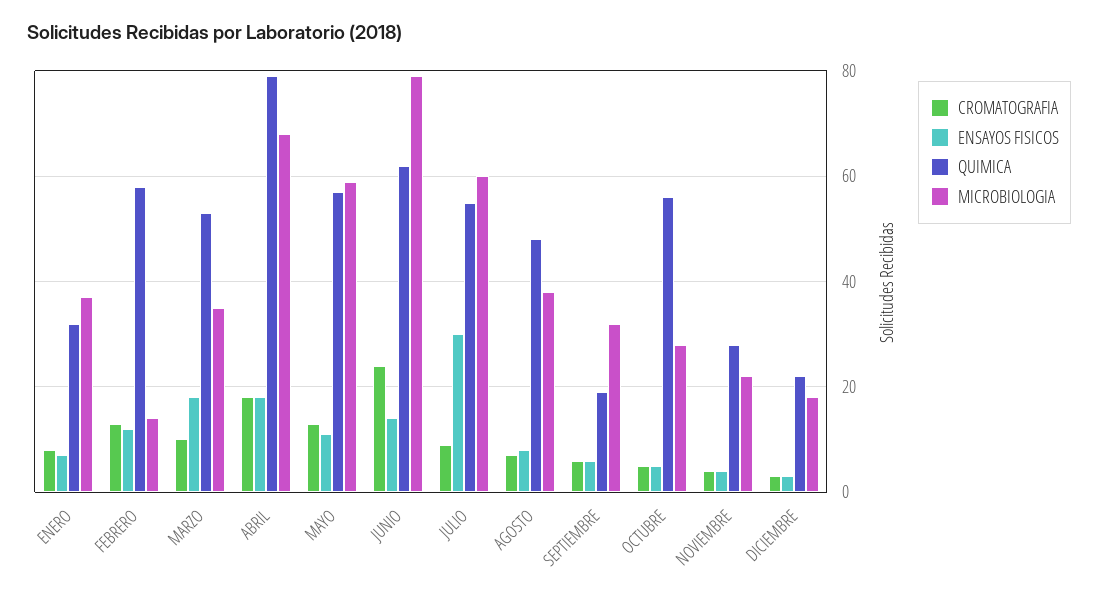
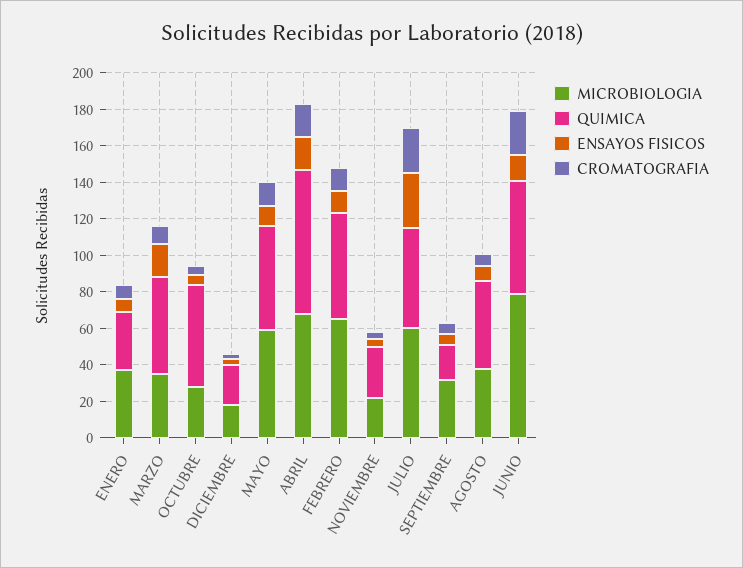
  {
    "CROMATOGRAFIA": {
      "ENERO": 10,
      "FEBRERO": 15,
      "MARZO": 10,
      "ABRIL": 20,
      "MAYO": 15,
      "JUNIO": 25,
-     "JULIO": 10,
+     "JULIO": 25,
      "AGOSTO": 5,
      "SEPTIEMBRE": 5,
      "OCTUBRE": 5,
      "NOVIEMBRE": 5,
      "DICIEMBRE": 5
    },
    "ENSAYOS FISICOS": {
      "ENERO": 5,
      "FEBRERO": 10,
      "MARZO": 20,
      "ABRIL": 20,
      "MAYO": 10,
      "JUNIO": 15,
      "JULIO": 30,
      "AGOSTO": 10,
      "SEPTIEMBRE": 5,
      "OCTUBRE": 5,
      "NOVIEMBRE": 5,
      "DICIEMBRE": 5
    },
    "QUIMICA": {
      "ENERO": 30,
      "FEBRERO": 60,
      "MARZO": 55,
      "ABRIL": 80,
      "MAYO": 55,
      "JUNIO": 60,
      "JULIO": 55,
      "AGOSTO": 50,
      "SEPTIEMBRE": 20,
      "OCTUBRE": 55,
      "NOVIEMBRE": 30,
      "DICIEMBRE": 20
    },
    "MICROBIOLOGIA": {
      "ENERO": 35,
-     "FEBRERO": 15,
+     "FEBRERO": 65,
      "MARZO": 35,
      "ABRIL": 70,
      "MAYO": 60,
      "JUNIO": 80,
      "JULIO": 60,
      "AGOSTO": 40,
      "SEPTIEMBRE": 30,
      "OCTUBRE": 30,
      "NOVIEMBRE": 20,
      "DICIEMBRE": 20
    }
  }

